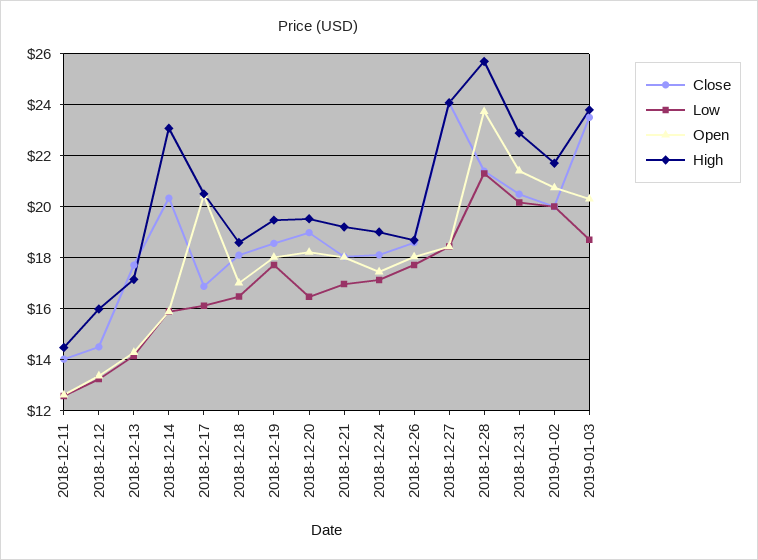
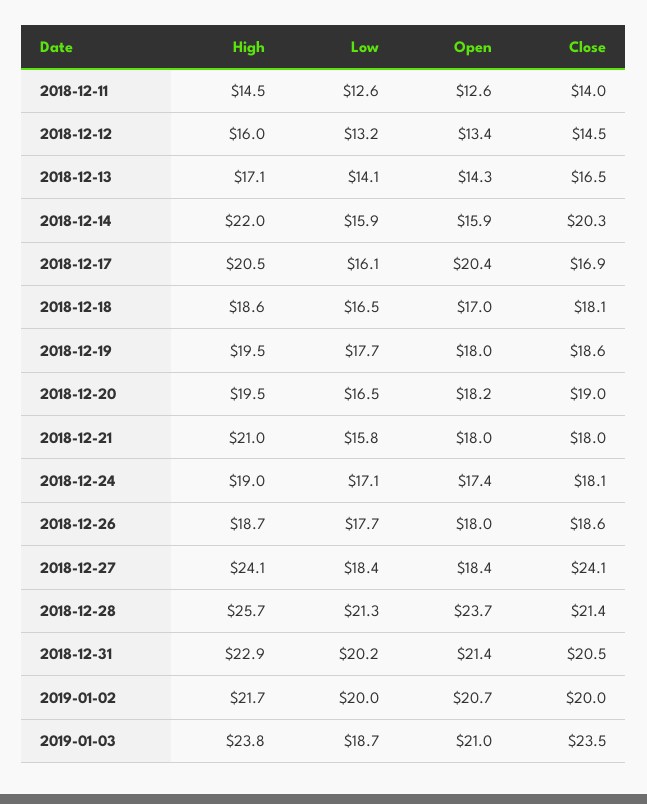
  {
    "Close": {
      "2018-12-11": 14,
      "2018-12-12": 14.5,
-     "2018-12-13": 17.75,
+     "2018-12-13": 16.5,
      "2018-12-14": 20.3,
      "2018-12-17": 16.9,
      "2018-12-18": 18.1,
      "2018-12-19": 18.6,
      "2018-12-20": 19,
      "2018-12-21": 18,
      "2018-12-24": 18.1,
      "2018-12-26": 18.6,
      "2018-12-27": 24.1,
      "2018-12-28": 21.4,
      "2018-12-31": 20.5,
      "2019-01-02": 20,
      "2019-01-03": 23.5
    },
    "Low": {
      "2018-12-11": 12.6,
      "2018-12-12": 13.2,
      "2018-12-13": 14.1,
      "2018-12-14": 15.9,
      "2018-12-17": 16.1,
      "2018-12-18": 16.5,
      "2018-12-19": 17.7,
      "2018-12-20": 16.5,
-     "2018-12-21": 17,
+     "2018-12-21": 15.8,
      "2018-12-24": 17.1,
      "2018-12-26": 17.7,
      "2018-12-27": 18.4,
      "2018-12-28": 21.3,
      "2018-12-31": 20.2,
      "2019-01-02": 20,
      "2019-01-03": 18.7
    },
    "Open": {
      "2018-12-11": 12.6,
      "2018-12-12": 13.4,
      "2018-12-13": 14.3,
      "2018-12-14": 15.9,
      "2018-12-17": 20.4,
      "2018-12-18": 17,
      "2018-12-19": 18,
      "2018-12-20": 18.2,
      "2018-12-21": 18,
      "2018-12-24": 17.4,
      "2018-12-26": 18,
      "2018-12-27": 18.4,
      "2018-12-28": 23.7,
      "2018-12-31": 21.4,
      "2019-01-02": 20.7,
-     "2019-01-03": 20.25
+     "2019-01-03": 21
    },
    "High": {
      "2018-12-11": 14.5,
      "2018-12-12": 16,
      "2018-12-13": 17.1,
-     "2018-12-14": 23,
+     "2018-12-14": 22,
      "2018-12-17": 20.5,
      "2018-12-18": 18.6,
      "2018-12-19": 19.5,
      "2018-12-20": 19.5,
-     "2018-12-21": 19.25,
+     "2018-12-21": 21,
      "2018-12-24": 19,
      "2018-12-26": 18.7,
      "2018-12-27": 24.1,
      "2018-12-28": 25.7,
      "2018-12-31": 22.9,
      "2019-01-02": 21.7,
      "2019-01-03": 23.8
    }
  }

